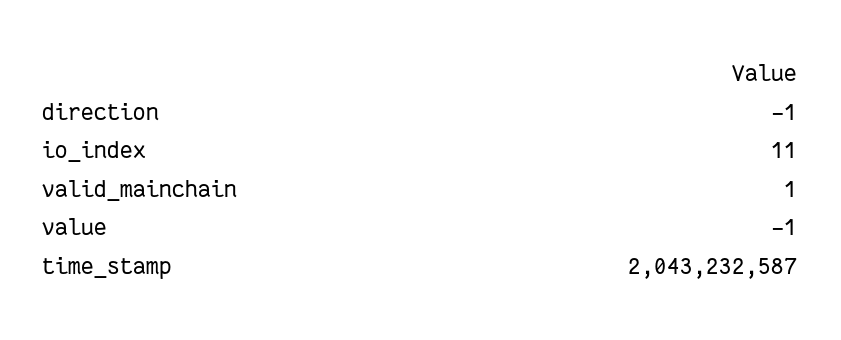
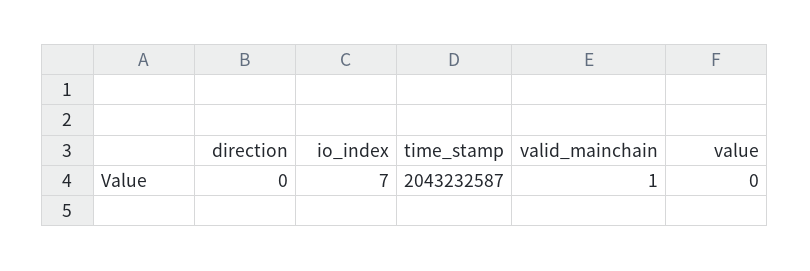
  {
-   "direction": -1,
+   "direction": 0,
-   "io_index": 11,
+   "io_index": 7,
    "valid_mainchain": 1,
-   "value": -1,
+   "value": 0,
    "time_stamp": 2043232587
  }

